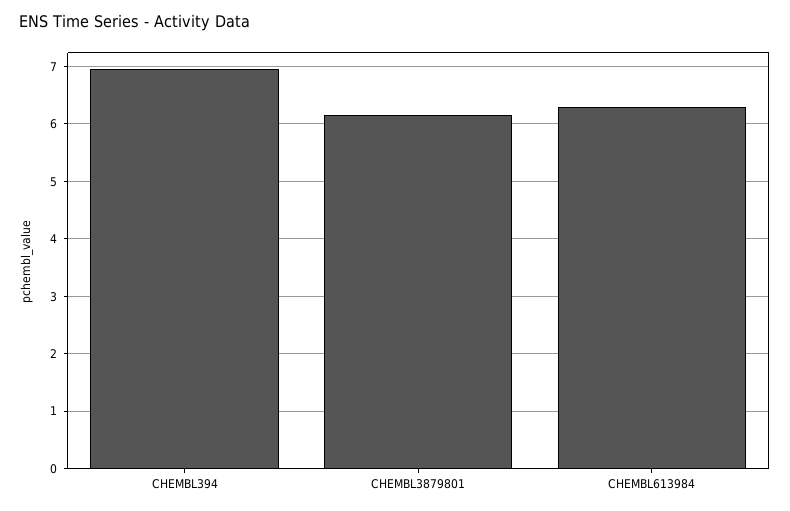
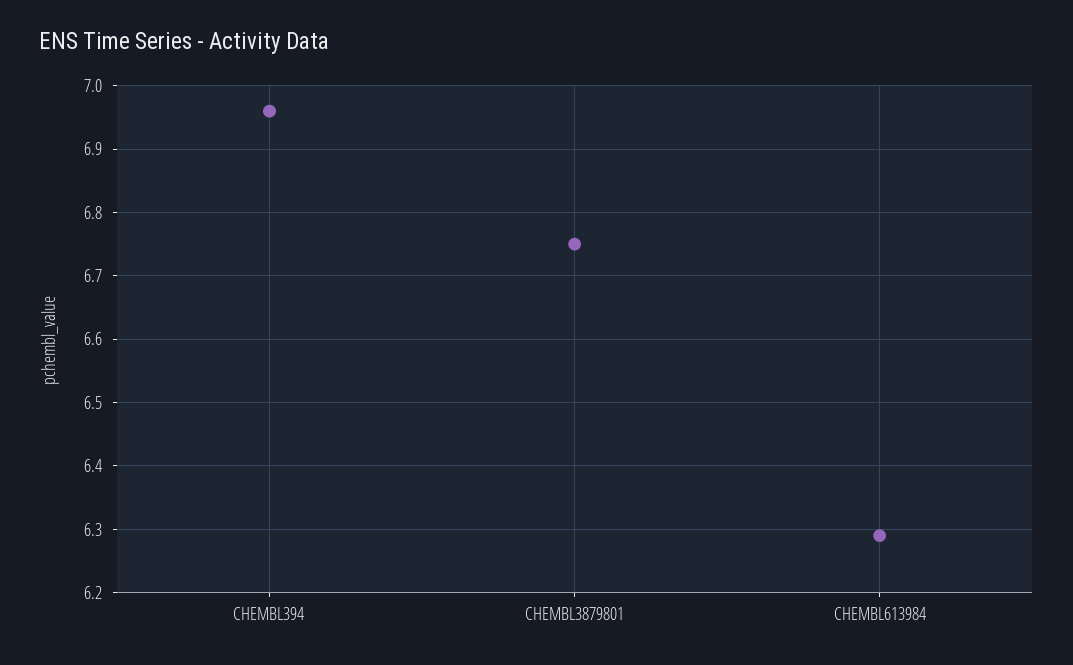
  {
    "CHEMBL394": 6.96,
-   "CHEMBL3879801": 6.2,
+   "CHEMBL3879801": 6.75,
    "CHEMBL613984": 6.29
  }

